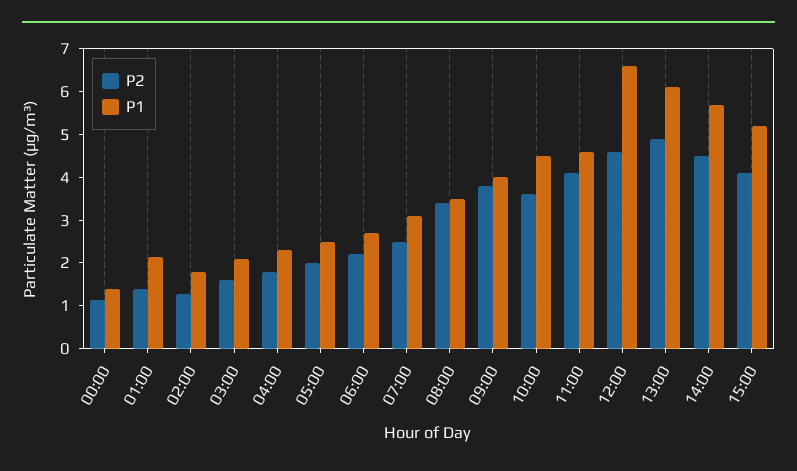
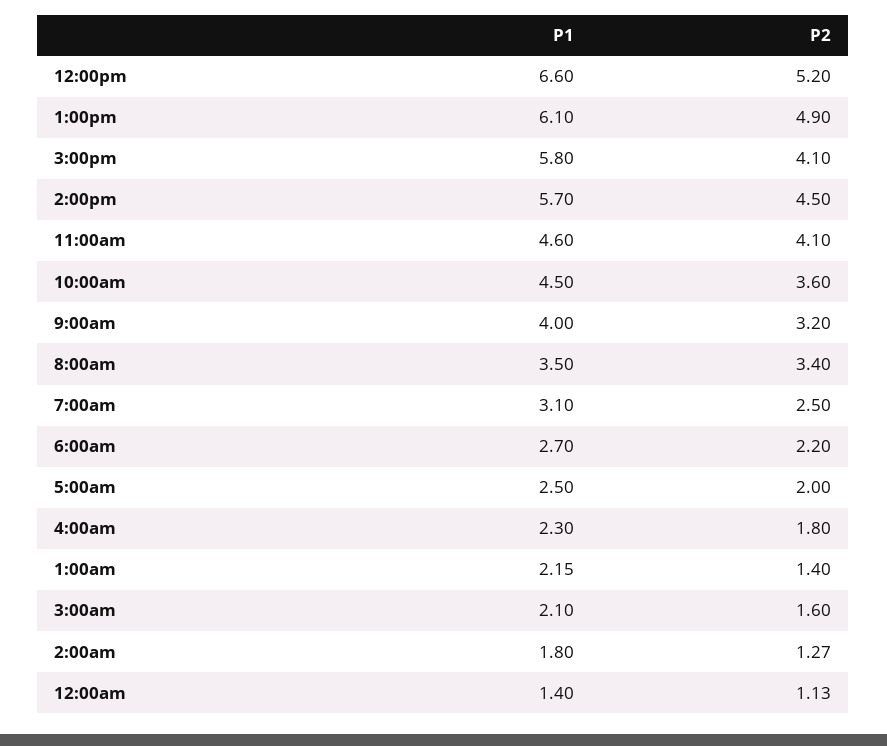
  {
    "P2": {
      "00:00": 1.13,
      "01:00": 1.4,
      "02:00": 1.27,
      "03:00": 1.6,
      "04:00": 1.8,
      "05:00": 2,
      "06:00": 2.2,
      "07:00": 2.5,
      "08:00": 3.4,
-     "09:00": 3.8,
+     "09:00": 3.2,
      "10:00": 3.6,
      "11:00": 4.1,
-     "12:00": 4.6,
+     "12:00": 5.2,
      "13:00": 4.9,
      "14:00": 4.5,
      "15:00": 4.1
    },
    "P1": {
      "00:00": 1.4,
      "01:00": 2.15,
      "02:00": 1.8,
      "03:00": 2.1,
      "04:00": 2.3,
      "05:00": 2.5,
      "06:00": 2.7,
      "07:00": 3.1,
      "08:00": 3.5,
      "09:00": 4,
      "10:00": 4.5,
      "11:00": 4.6,
      "12:00": 6.6,
      "13:00": 6.1,
      "14:00": 5.7,
-     "15:00": 5.2
+     "15:00": 5.8
    }
  }

